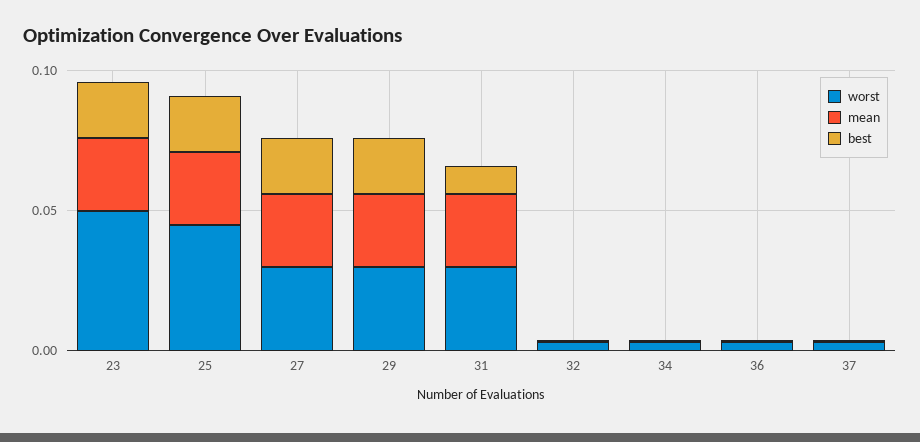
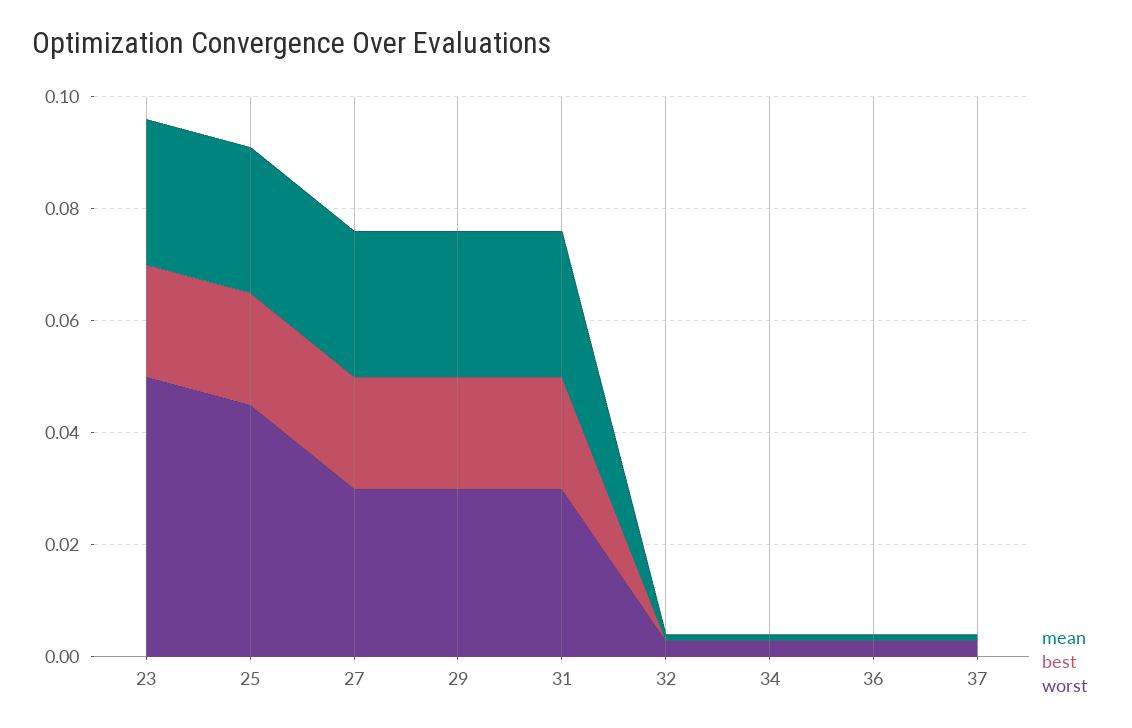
  {
    "worst": {
      "23": 0.05,
      "25": 0.045,
      "27": 0.03,
      "29": 0.03,
      "31": 0.03,
      "32": 0.005,
      "34": 0.005,
      "36": 0.005,
      "37": 0.005
    },
    "mean": {
      "23": 0.025,
      "25": 0.025,
      "27": 0.025,
      "29": 0.025,
      "31": 0.025,
      "32": 0,
      "34": 0,
      "36": 0,
      "37": 0
    },
    "best": {
      "23": 0.02,
      "25": 0.02,
      "27": 0.02,
      "29": 0.02,
-     "31": 0.01,
+     "31": 0.02,
      "32": 0,
      "34": 0,
      "36": 0,
      "37": 0
    }
  }

